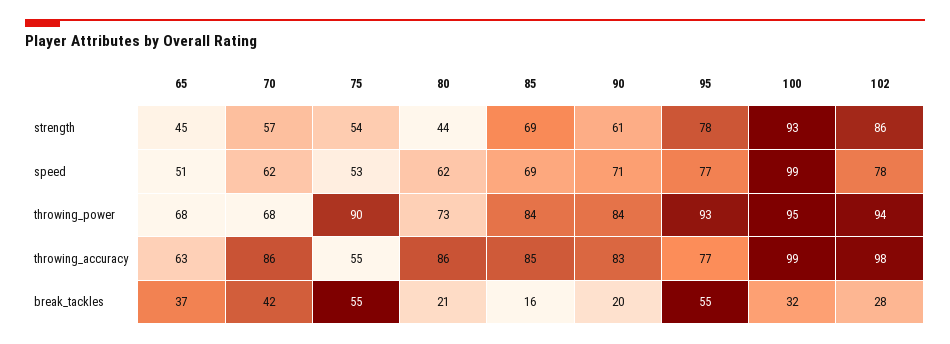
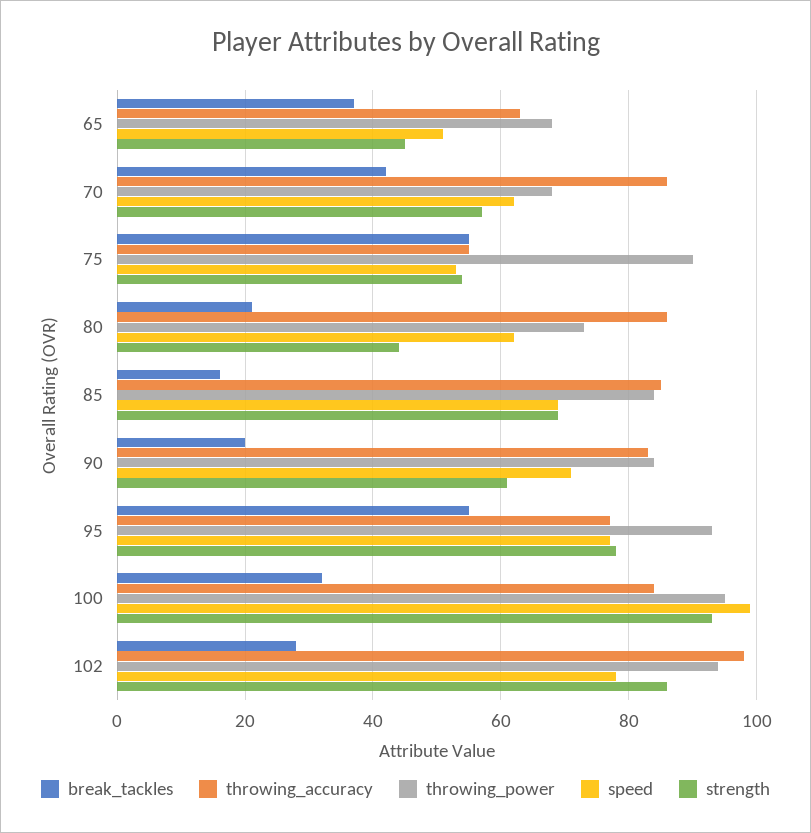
  {
    "strength": {
      "65": 45,
      "70": 57,
      "75": 54,
      "80": 44,
      "85": 69,
      "90": 61,
      "95": 78,
      "100": 93,
      "102": 86
    },
    "speed": {
      "65": 51,
      "70": 62,
      "75": 53,
      "80": 62,
      "85": 69,
      "90": 71,
      "95": 77,
      "100": 99,
      "102": 78
    },
    "throwing_power": {
      "65": 68,
      "70": 68,
      "75": 90,
      "80": 73,
      "85": 84,
      "90": 84,
      "95": 93,
      "100": 95,
      "102": 94
    },
    "throwing_accuracy": {
      "65": 63,
      "70": 86,
      "75": 55,
      "80": 86,
      "85": 85,
      "90": 83,
      "95": 77,
-     "100": 99,
+     "100": 85,
      "102": 98
    },
    "break_tackles": {
      "65": 37,
      "70": 42,
      "75": 55,
      "80": 21,
      "85": 16,
      "90": 20,
      "95": 55,
      "100": 32,
      "102": 28
    }
  }

